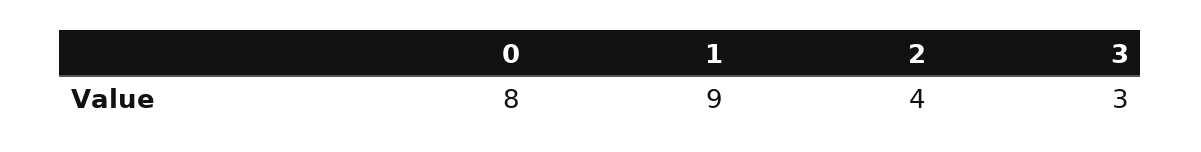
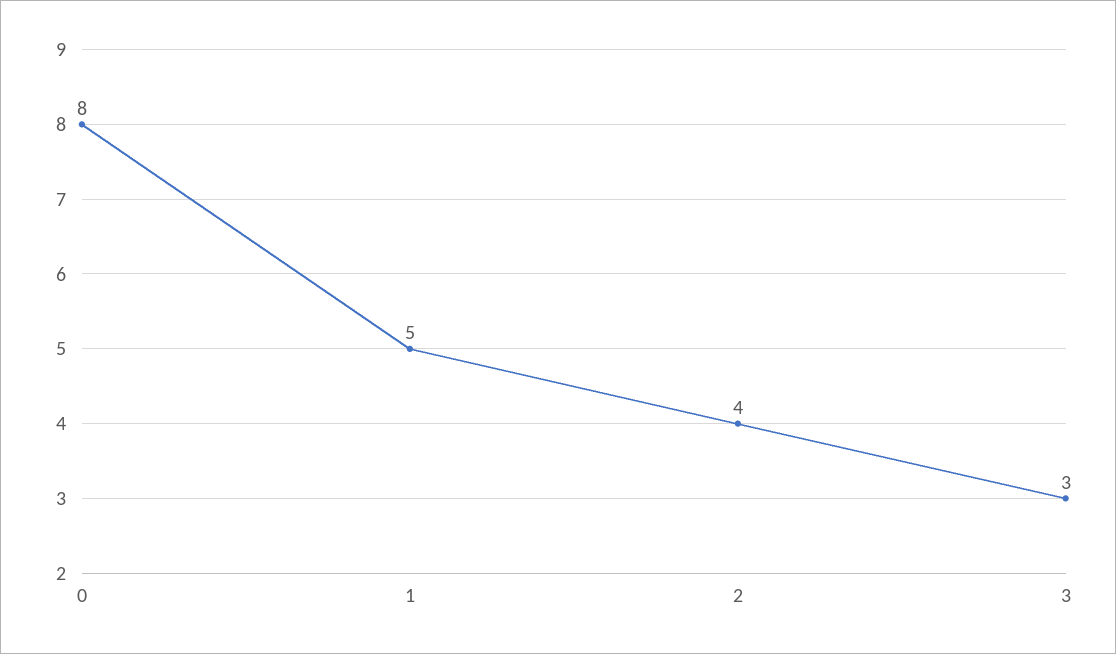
  {
    "0": 8,
-   "1": 9,
+   "1": 5,
    "2": 4,
    "3": 3
  }

